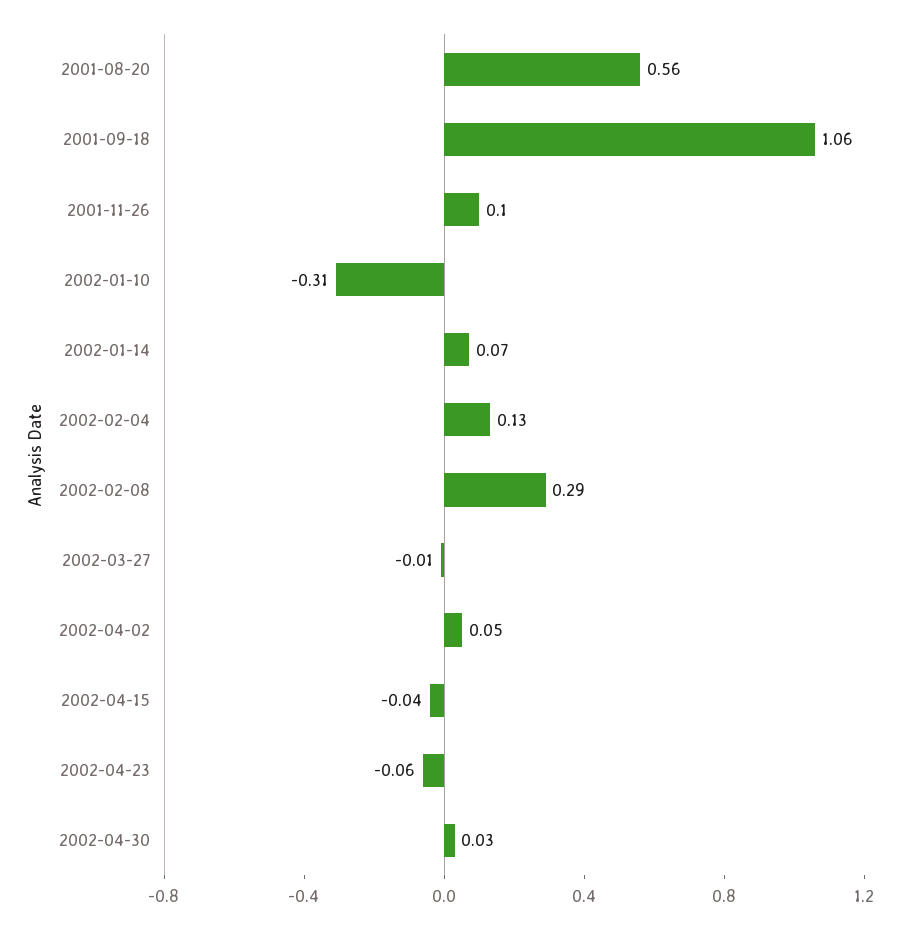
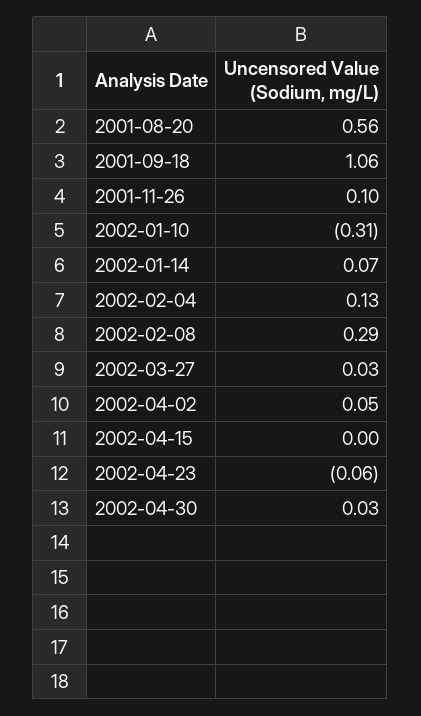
  {
    "2001-08-20": 0.56,
    "2001-09-18": 1.06,
    "2001-11-26": 0.1,
    "2002-01-10": -0.31,
    "2002-01-14": 0.07,
    "2002-02-04": 0.13,
    "2002-02-08": 0.29,
-   "2002-03-27": -0.01,
+   "2002-03-27": 0.03,
    "2002-04-02": 0.05,
-   "2002-04-15": -0.04,
+   "2002-04-15": 0,
    "2002-04-23": -0.06,
    "2002-04-30": 0.03
  }

